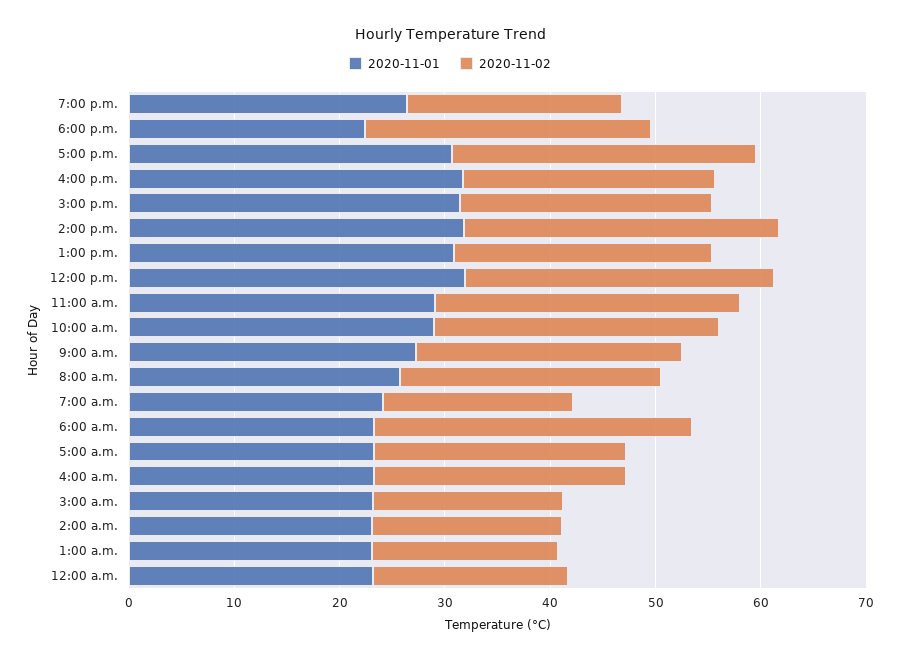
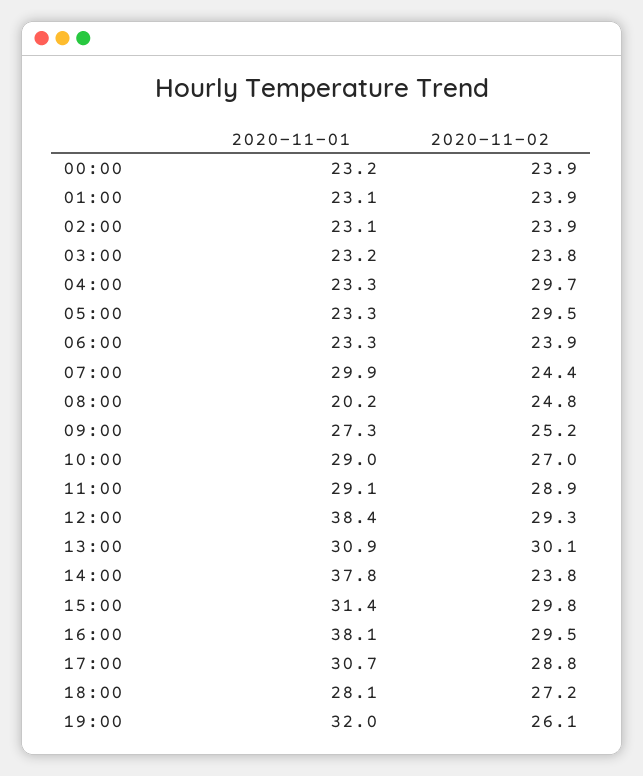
  {
    "2020-11-01": {
-     "7:00 p.m.": 26,
+     "7:00 p.m.": 32,
-     "6:00 p.m.": 22,
+     "6:00 p.m.": 28.1,
      "5:00 p.m.": 30.7,
-     "4:00 p.m.": 32,
+     "4:00 p.m.": 38.1,
      "3:00 p.m.": 31.4,
-     "2:00 p.m.": 32,
+     "2:00 p.m.": 37.8,
      "1:00 p.m.": 30.9,
-     "12:00 p.m.": 32,
+     "12:00 p.m.": 38.4,
      "11:00 a.m.": 29.1,
      "10:00 a.m.": 29,
      "9:00 a.m.": 27.3,
-     "8:00 a.m.": 26,
+     "8:00 a.m.": 20.2,
-     "7:00 a.m.": 24,
+     "7:00 a.m.": 29.9,
      "6:00 a.m.": 23.3,
      "5:00 a.m.": 23.3,
      "4:00 a.m.": 23.3,
      "3:00 a.m.": 23.2,
      "2:00 a.m.": 23.1,
      "1:00 a.m.": 23.1,
      "12:00 a.m.": 23.2
    },
    "2020-11-02": {
-     "7:00 p.m.": 20,
+     "7:00 p.m.": 26.1,
      "6:00 p.m.": 27.2,
      "5:00 p.m.": 28.8,
-     "4:00 p.m.": 24,
+     "4:00 p.m.": 29.5,
-     "3:00 p.m.": 24,
+     "3:00 p.m.": 29.8,
-     "2:00 p.m.": 30,
+     "2:00 p.m.": 23.8,
-     "1:00 p.m.": 24,
+     "1:00 p.m.": 30.1,
      "12:00 p.m.": 29.3,
      "11:00 a.m.": 28.9,
      "10:00 a.m.": 27,
      "9:00 a.m.": 25.2,
      "8:00 a.m.": 24.8,
-     "7:00 a.m.": 18,
+     "7:00 a.m.": 24.4,
-     "6:00 a.m.": 30,
+     "6:00 a.m.": 23.9,
-     "5:00 a.m.": 24,
+     "5:00 a.m.": 29.5,
-     "4:00 a.m.": 24,
+     "4:00 a.m.": 29.7,
-     "3:00 a.m.": 18,
+     "3:00 a.m.": 23.8,
-     "2:00 a.m.": 18,
+     "2:00 a.m.": 23.9,
-     "1:00 a.m.": 18,
+     "1:00 a.m.": 23.9,
-     "12:00 a.m.": 18
+     "12:00 a.m.": 23.9
    }
  }

